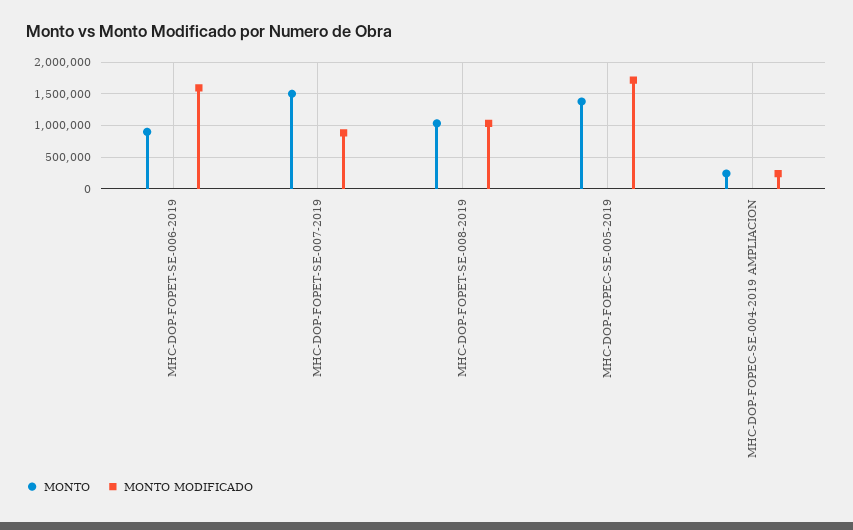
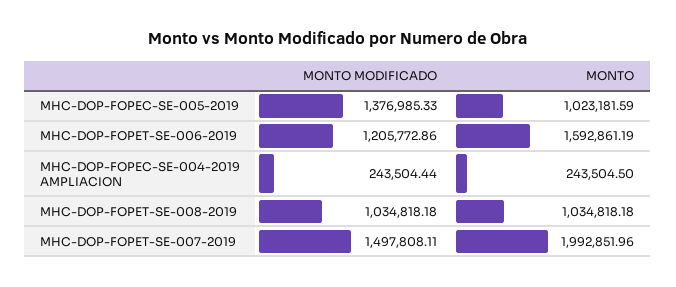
  {
    "MONTO": {
-     "MHC-DOP-FOPET-SE-006-2019": 900000,
+     "MHC-DOP-FOPET-SE-006-2019": 1592861.19,
-     "MHC-DOP-FOPET-SE-007-2019": 1500000,
+     "MHC-DOP-FOPET-SE-007-2019": 1992851.96,
      "MHC-DOP-FOPET-SE-008-2019": 1034818.18,
-     "MHC-DOP-FOPEC-SE-005-2019": 1400000,
+     "MHC-DOP-FOPEC-SE-005-2019": 1023181.59,
      "MHC-DOP-FOPEC-SE-004-2019 AMPLIACION": 243504.5
    },
    "MONTO MODIFICADO": {
-     "MHC-DOP-FOPET-SE-006-2019": 1600000,
+     "MHC-DOP-FOPET-SE-006-2019": 1205772.86,
-     "MHC-DOP-FOPET-SE-007-2019": 900000,
+     "MHC-DOP-FOPET-SE-007-2019": 1497808.11,
      "MHC-DOP-FOPET-SE-008-2019": 1034818.18,
-     "MHC-DOP-FOPEC-SE-005-2019": 1700000,
+     "MHC-DOP-FOPEC-SE-005-2019": 1376985.33,
      "MHC-DOP-FOPEC-SE-004-2019 AMPLIACION": 243504.44
    }
  }

